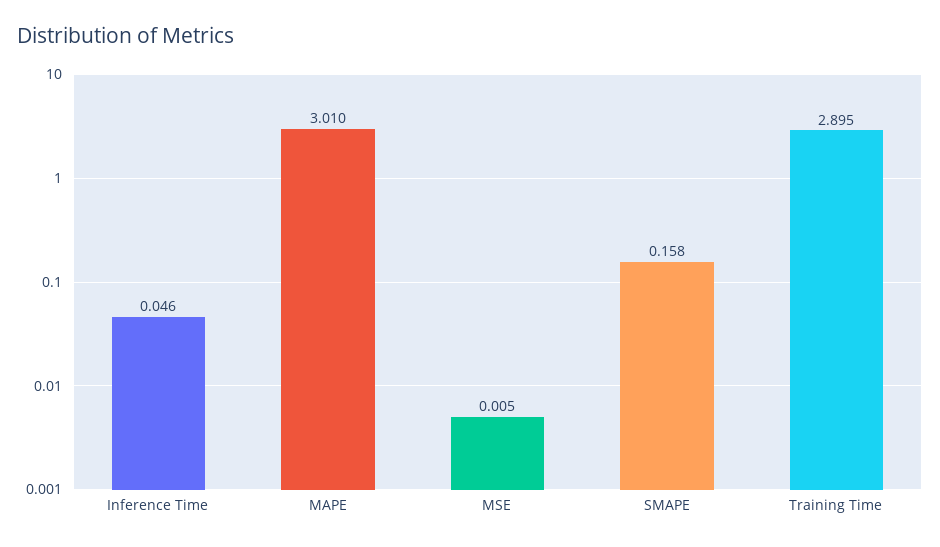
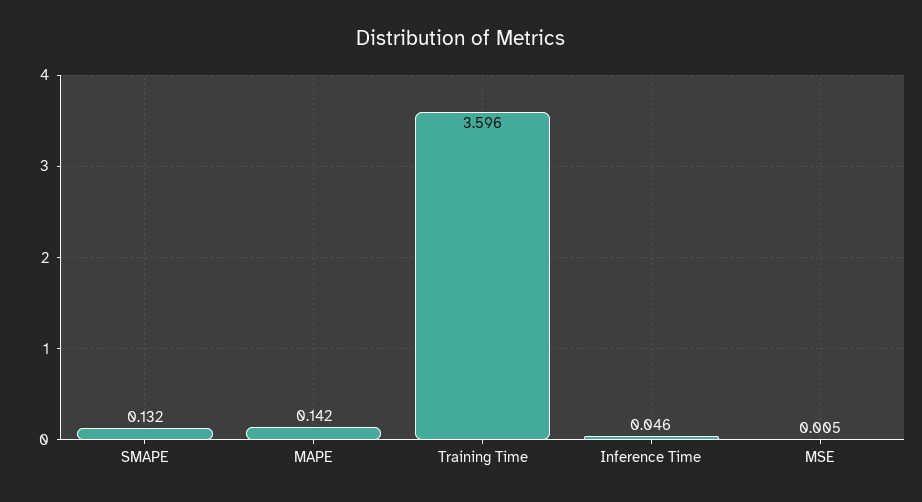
  {
    "Inference Time": 0.046,
-   "MAPE": 3.01,
+   "MAPE": 0.142,
    "MSE": 0.005,
-   "SMAPE": 0.158,
+   "SMAPE": 0.132,
-   "Training Time": 2.895
+   "Training Time": 3.596
  }

